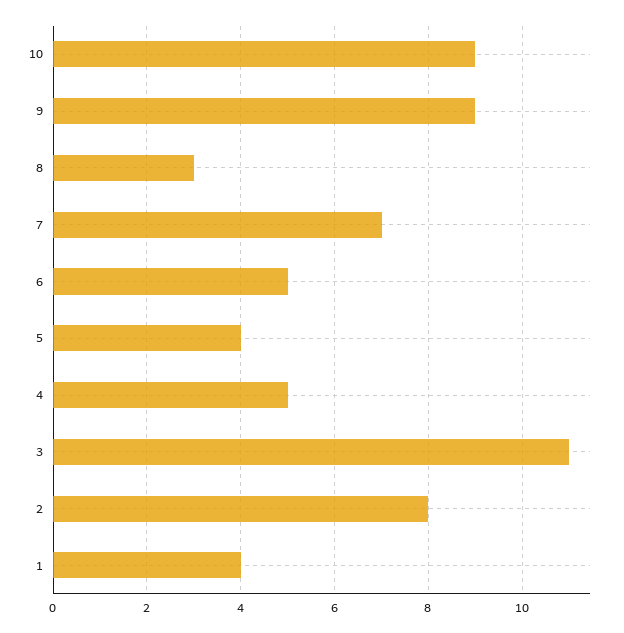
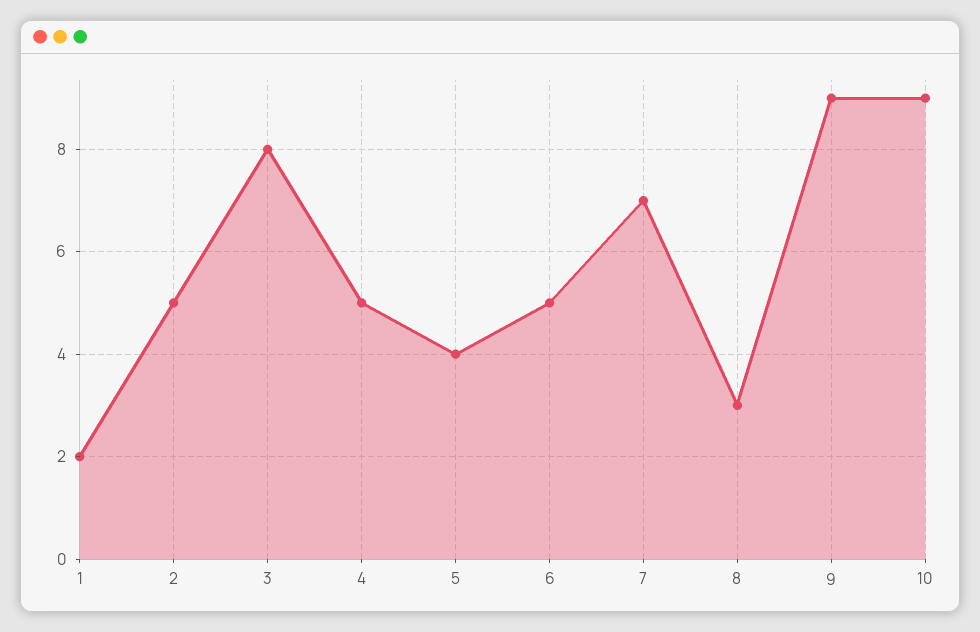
  {
    "10": 9,
    "9": 9,
    "8": 3,
    "7": 7,
    "6": 5,
    "5": 4,
    "4": 5,
-   "3": 11,
+   "3": 8,
-   "2": 8,
+   "2": 5,
-   "1": 4
+   "1": 2
  }

